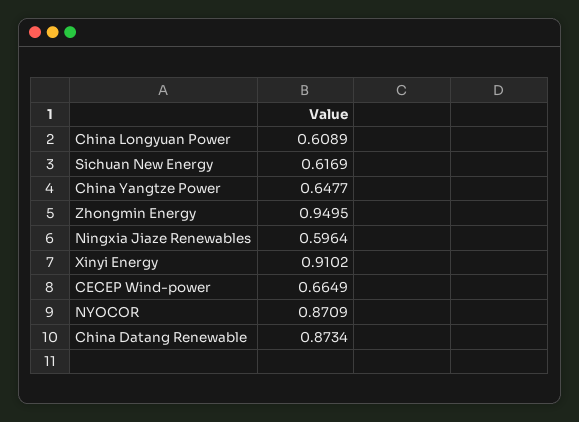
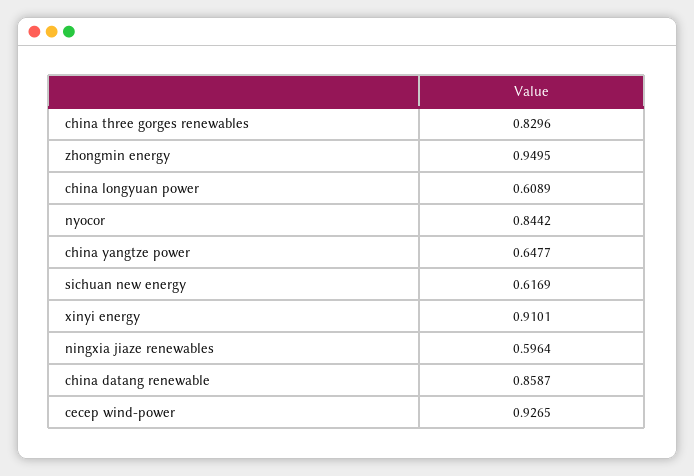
  {
    "China Longyuan Power": 0.6089,
    "Sichuan New Energy": 0.6169,
    "China Yangtze Power": 0.6477,
    "Zhongmin Energy": 0.9495,
    "Ningxia Jiaze Renewables": 0.5964,
-   "Xinyi Energy": 0.9102,
+   "Xinyi Energy": 0.9101,
-   "CECEP Wind-power": 0.6649,
+   "CECEP Wind-power": 0.9265,
-   "NYOCOR": 0.8709,
+   "NYOCOR": 0.8442,
-   "China Datang Renewable": 0.8734
+   "China Datang Renewable": 0.8587,
+   "china three gorges renewables": 0.8296
  }

